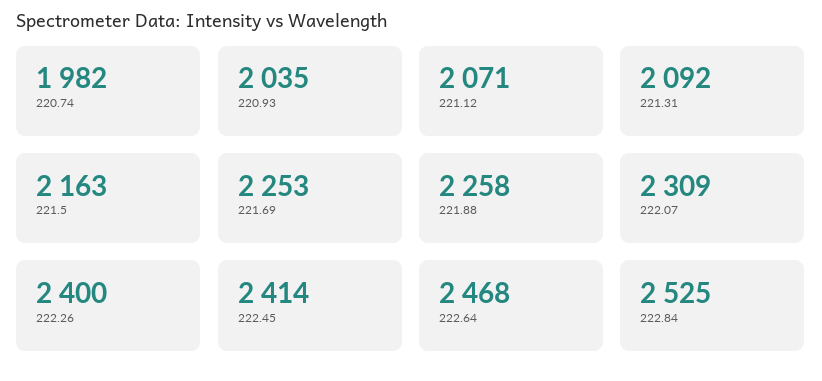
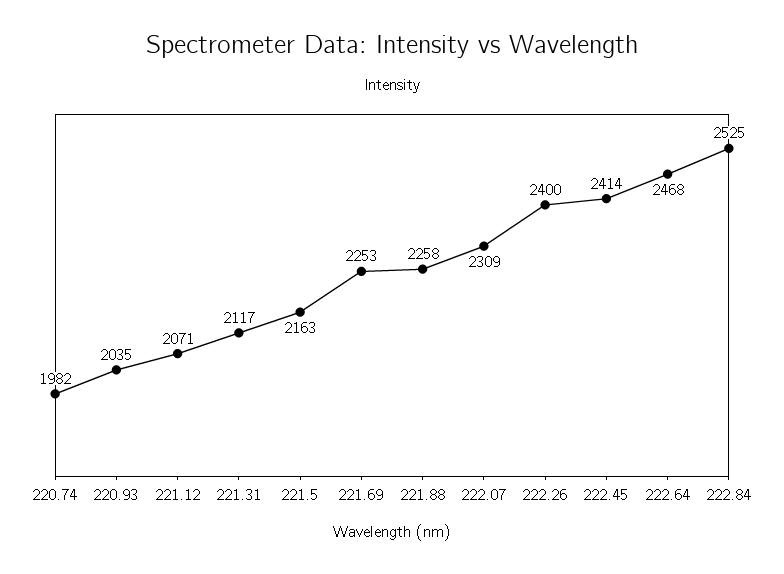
  {
    "220.74": 1982,
    "220.93": 2035,
    "221.12": 2071,
-   "221.31": 2092,
+   "221.31": 2117,
    "221.5": 2163,
    "221.69": 2253,
    "221.88": 2258,
    "222.07": 2309,
    "222.26": 2400,
    "222.45": 2414,
    "222.64": 2468,
    "222.84": 2525
  }

